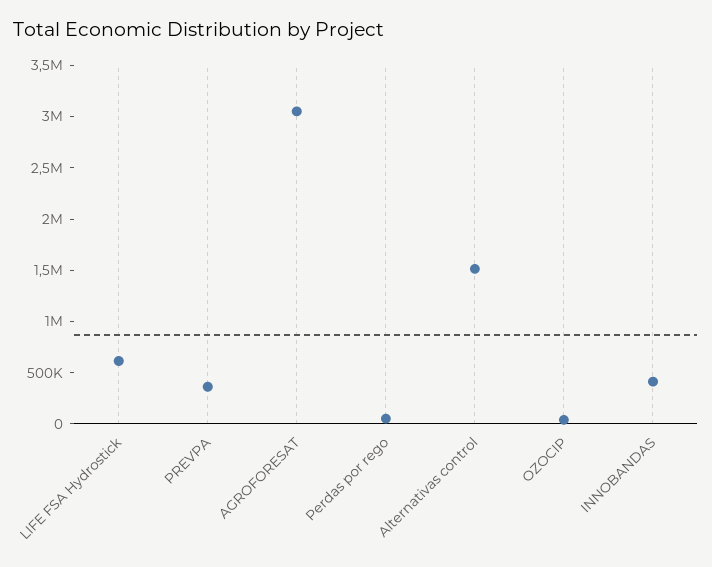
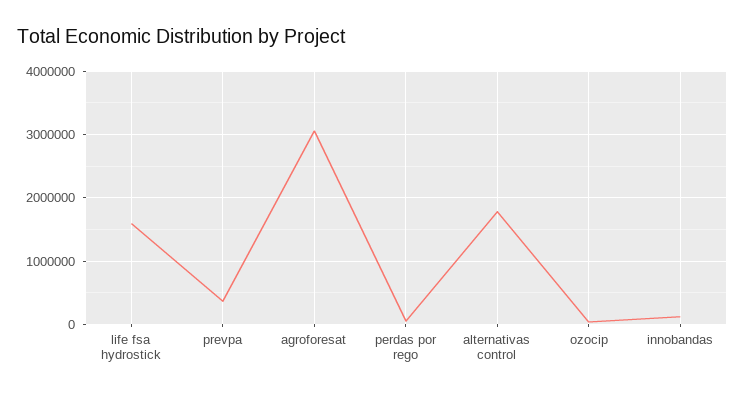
  {
-   "LIFE FSA Hydrostick": 600000,
+   "LIFE FSA Hydrostick": 1600000,
    "PREVPA": 400000,
    "AGROFORESAT": 3100000,
    "Perdas por rego": 100000,
-   "Alternativas control": 1500000,
+   "Alternativas control": 1800000,
    "OZOCIP": 0,
-   "INNOBANDAS": 400000
+   "INNOBANDAS": 100000
  }

